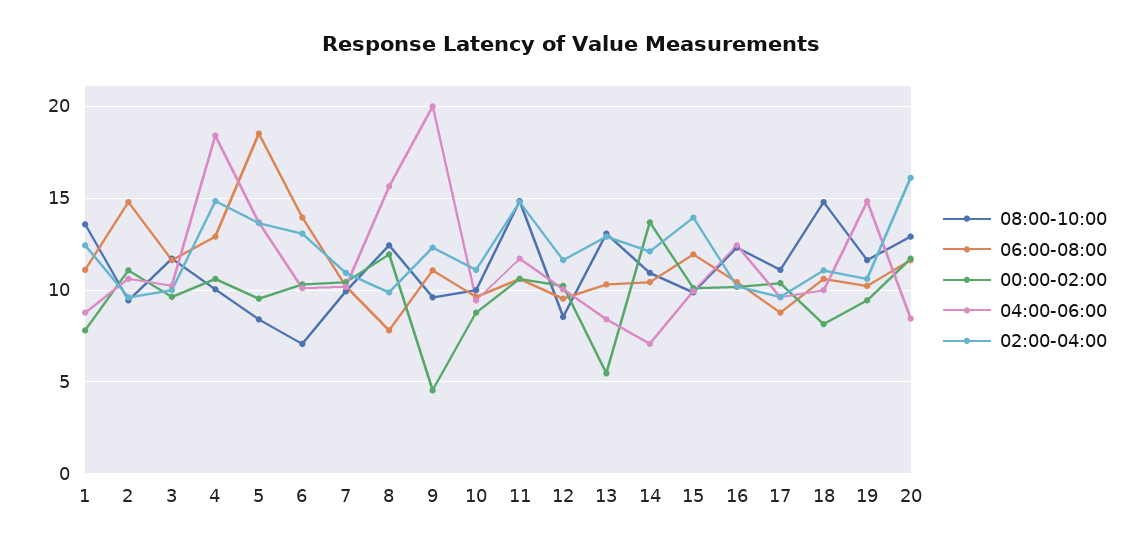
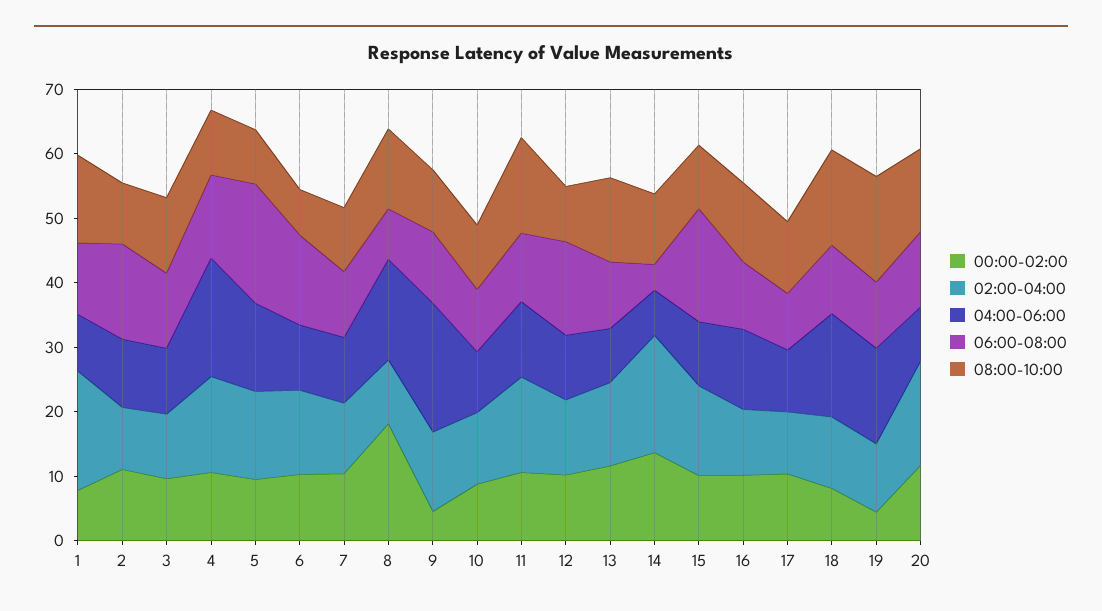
  {
    "08:00-10:00": {
      "1": 13.5,
      "2": 9.5,
      "3": 11.5,
      "4": 10,
      "5": 8.5,
      "6": 7,
      "7": 10,
      "8": 12.5,
      "9": 9.5,
      "10": 10,
      "11": 15,
      "12": 8.5,
      "13": 13,
      "14": 11,
      "15": 10,
      "16": 12.5,
      "17": 11,
      "18": 15,
-     "19": 11.5,
+     "19": 16,
      "20": 13
    },
    "06:00-08:00": {
      "1": 11,
      "2": 15,
      "3": 11.5,
      "4": 13,
      "5": 18.5,
      "6": 14,
      "7": 10,
      "8": 8,
      "9": 11,
      "10": 9.5,
      "11": 10.5,
-     "12": 9.5,
+     "12": 14,
      "13": 10.5,
-     "14": 10.5,
+     "14": 4,
-     "15": 12,
+     "15": 18,
      "16": 10.5,
      "17": 9,
      "18": 10.5,
      "19": 10,
      "20": 11.5
    },
    "00:00-02:00": {
      "1": 8,
      "2": 11,
      "3": 9.5,
      "4": 10.5,
      "5": 9.5,
      "6": 10.5,
      "7": 10.5,
-     "8": 12,
+     "8": 18,
      "9": 4.5,
      "10": 9,
      "11": 10.5,
      "12": 10,
-     "13": 5.5,
+     "13": 12,
      "14": 13.5,
      "15": 10,
      "16": 10,
      "17": 10.5,
      "18": 8,
-     "19": 9.5,
+     "19": 4,
      "20": 11.5
    },
    "04:00-06:00": {
      "1": 9,
      "2": 10.5,
      "3": 10,
      "4": 18.5,
      "5": 13.5,
      "6": 10,
      "7": 10,
      "8": 15.5,
      "9": 20,
      "10": 9.5,
      "11": 11.5,
      "12": 10,
      "13": 8.5,
      "14": 7,
      "15": 10,
      "16": 12.5,
      "17": 9.5,
-     "18": 10,
+     "18": 16,
      "19": 15,
      "20": 8.5
    },
    "02:00-04:00": {
-     "1": 12.5,
+     "1": 18,
      "2": 9.5,
      "3": 10,
      "4": 15,
      "5": 13.5,
      "6": 13,
      "7": 11,
      "8": 10,
      "9": 12.5,
      "10": 11,
      "11": 15,
      "12": 11.5,
      "13": 13,
-     "14": 12,
+     "14": 18,
      "15": 14,
      "16": 10,
      "17": 9.5,
      "18": 11,
      "19": 10.5,
      "20": 16
    }
  }

